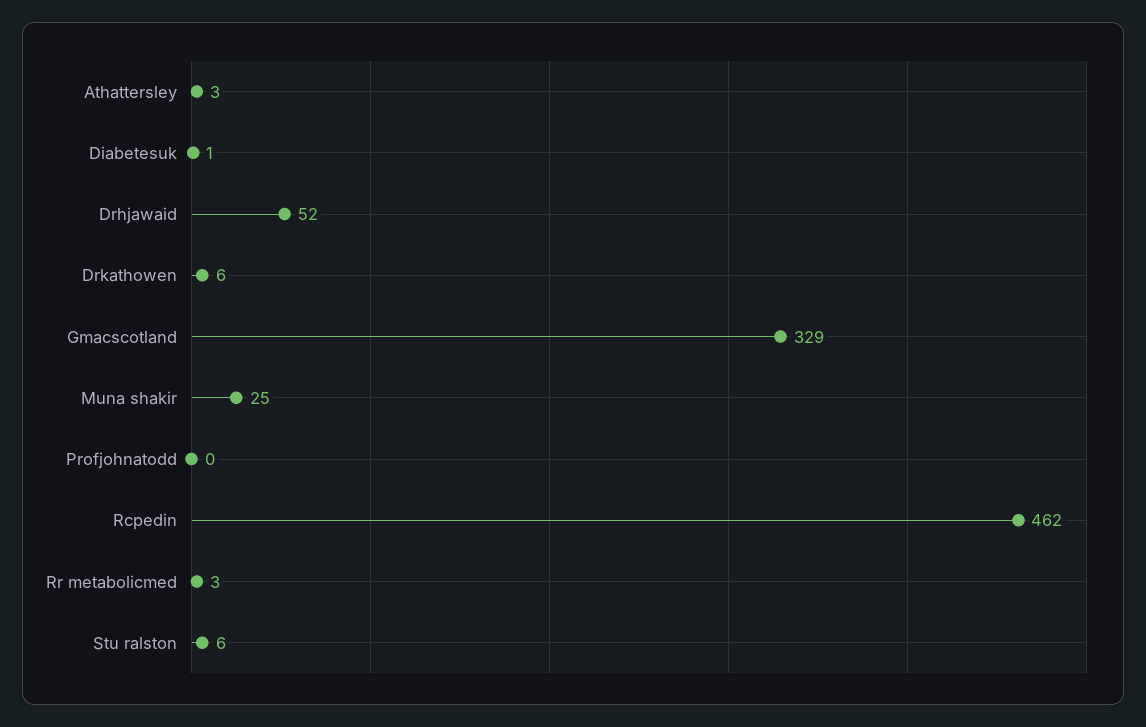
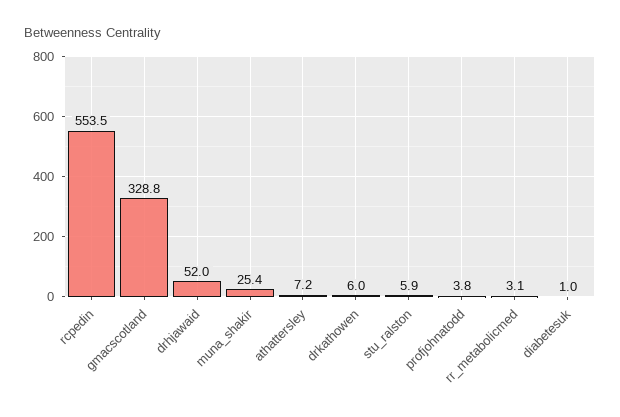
  {
-   "Athattersley": 3,
+   "Athattersley": 7.2,
    "Diabetesuk": 1,
    "Drhjawaid": 52,
    "Drkathowen": 6,
    "Gmacscotland": 328.8,
    "Muna shakir": 25.4,
-   "Profjohnatodd": 0,
+   "Profjohnatodd": 3.8,
-   "Rcpedin": 462,
+   "Rcpedin": 553.5,
    "Rr metabolicmed": 3.1,
    "Stu ralston": 5.9
  }

